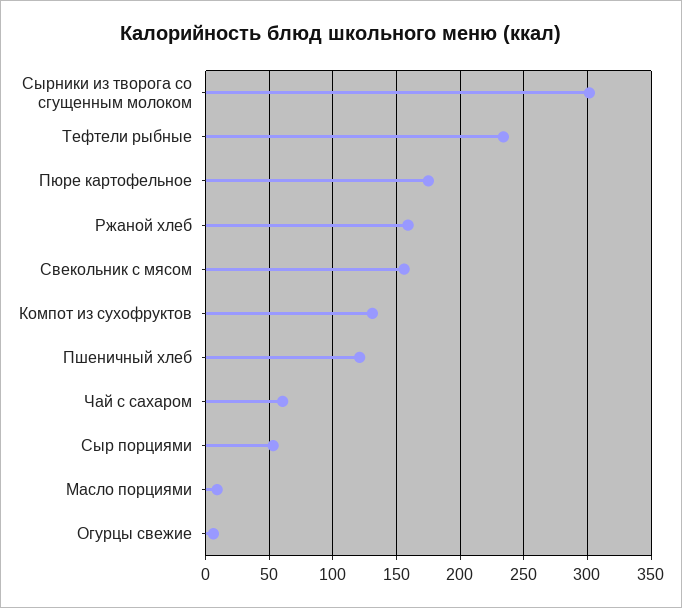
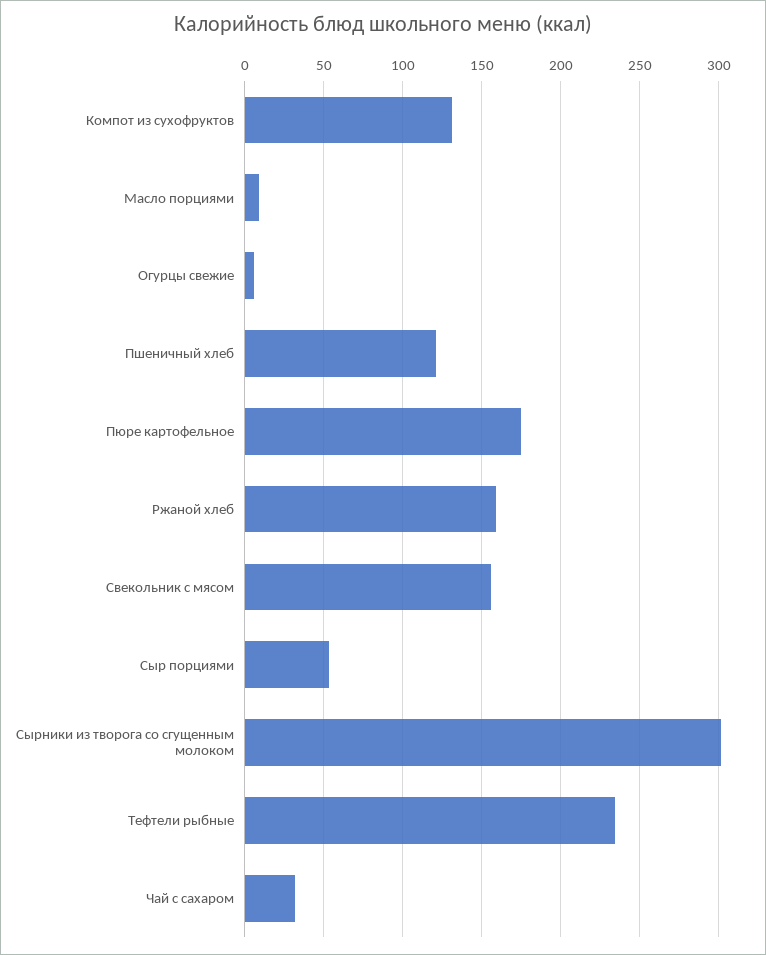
  {
    "Сырники из творога со сгущенным молоком": 300,
    "Тефтели рыбные": 235,
    "Пюре картофельное": 175,
    "Ржаной хлеб": 160,
    "Свекольник с мясом": 155,
    "Компот из сухофруктов": 130,
    "Пшеничный хлеб": 120,
-   "Чай с сахаром": 60,
+   "Чай с сахаром": 30,
    "Сыр порциями": 55,
    "Масло порциями": 10,
    "Огурцы свежие": 5
  }

